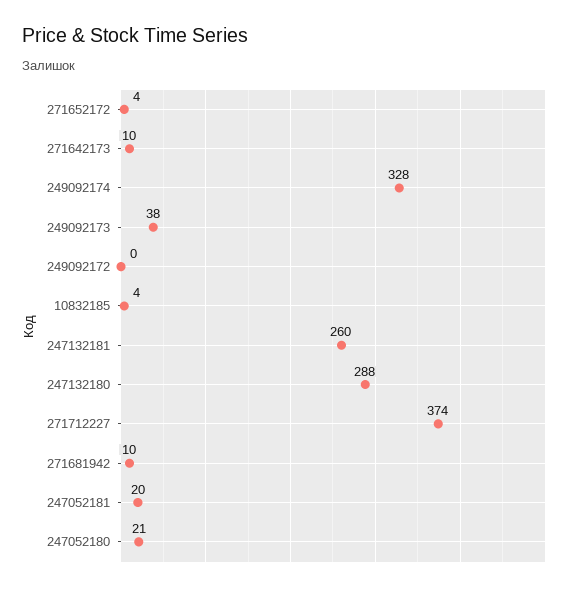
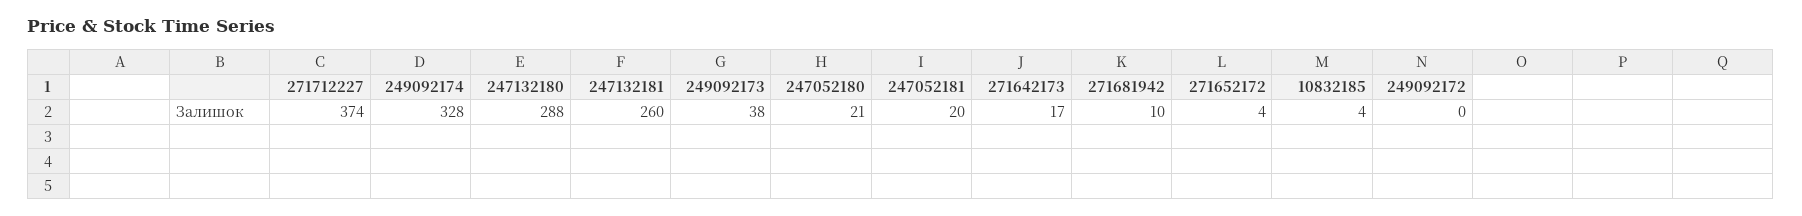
  {
    "271652172": 4,
-   "271642173": 10,
+   "271642173": 17,
    "249092174": 328,
    "249092173": 38,
    "249092172": 0,
    "10832185": 4,
    "247132181": 260,
    "247132180": 288,
    "271712227": 374,
    "271681942": 10,
    "247052181": 20,
    "247052180": 21
  }

